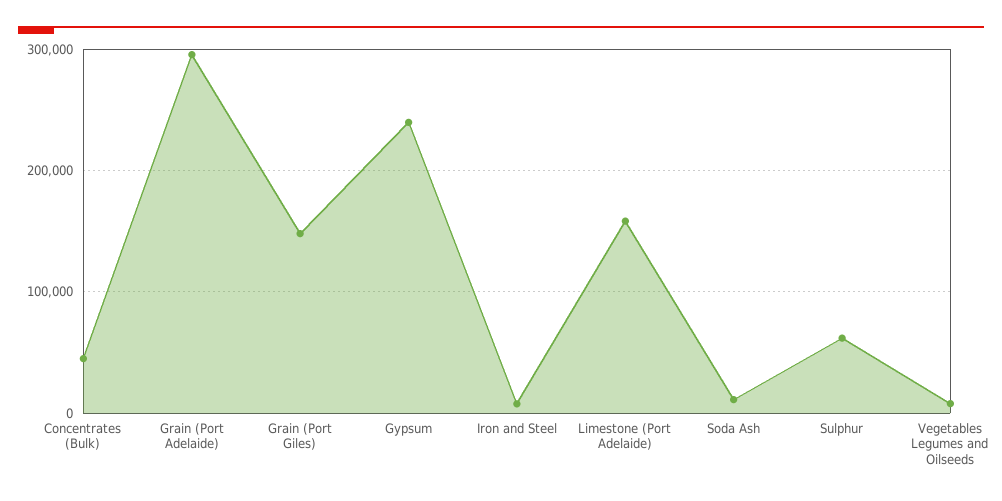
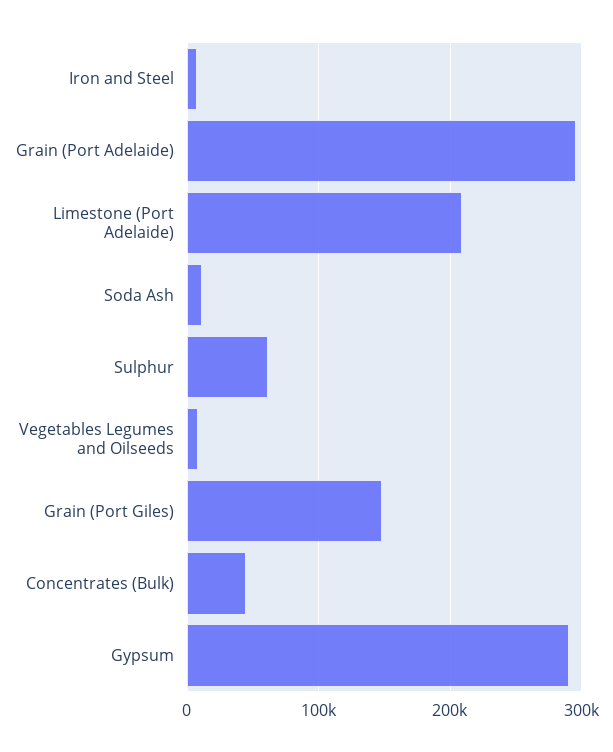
  {
    "Concentrates (Bulk)": 40000,
    "Grain (Port Adelaide)": 300000,
    "Grain (Port Giles)": 150000,
-   "Gypsum": 240000,
+   "Gypsum": 290000,
    "Iron and Steel": 10000,
-   "Limestone (Port Adelaide)": 160000,
+   "Limestone (Port Adelaide)": 210000,
    "Soda Ash": 10000,
    "Sulphur": 60000,
    "Vegetables Legumes and Oilseeds": 10000
  }

